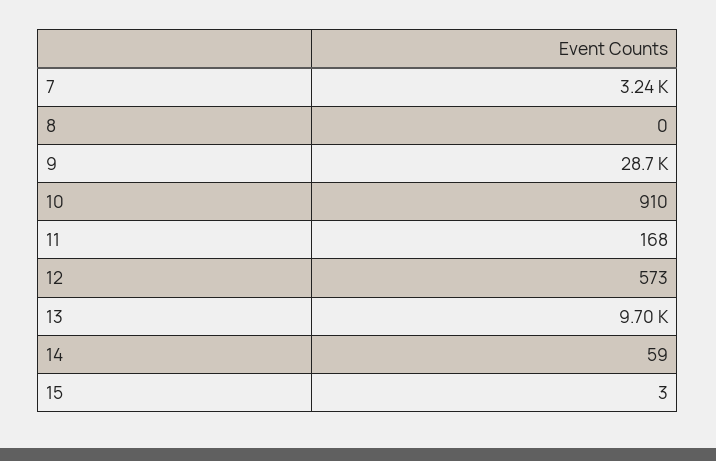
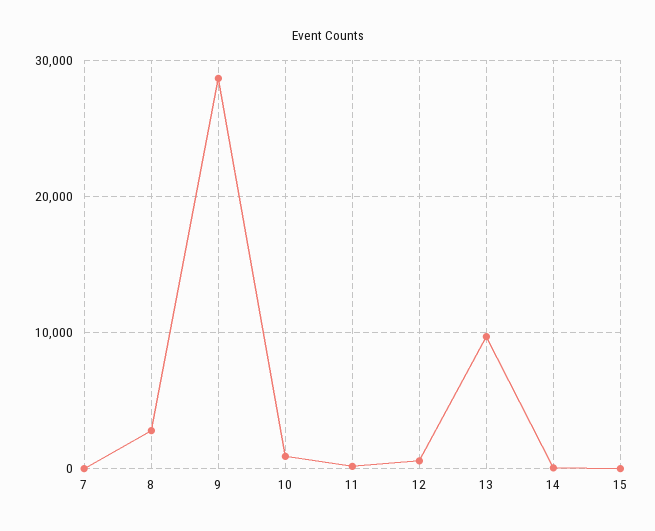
  {
-   "7": 3240,
+   "7": 0,
-   "8": 0,
+   "8": 3000,
    "9": 28700,
    "10": 910,
    "11": 168,
    "12": 573,
    "13": 9700,
    "14": 59,
    "15": 3
  }

